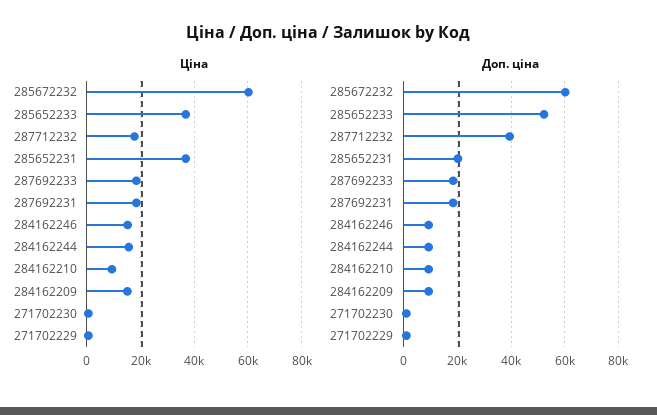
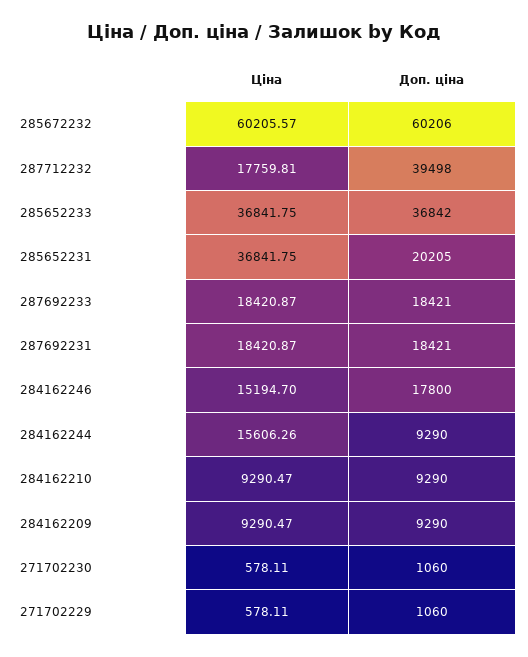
  {
    "Ціна": {
      "285672232": 60205.57,
      "285652233": 36841.75,
      "287712232": 17759.81,
      "285652231": 36841.75,
      "287692233": 18420.87,
      "287692231": 18420.87,
      "284162246": 15194.7,
      "284162244": 15606.26,
      "284162210": 9290.47,
-     "284162209": 15000,
+     "284162209": 9290.47,
      "271702230": 578.11,
      "271702229": 578.11
    },
    "Доп. ціна": {
      "285672232": 60206,
-     "285652233": 52500,
+     "285652233": 36842,
      "287712232": 39498,
      "285652231": 20205,
      "287692233": 18421,
      "287692231": 18421,
-     "284162246": 10000,
+     "284162246": 17800,
      "284162244": 9290,
      "284162210": 9290,
      "284162209": 9290,
      "271702230": 1060,
      "271702229": 1060
    }
  }

